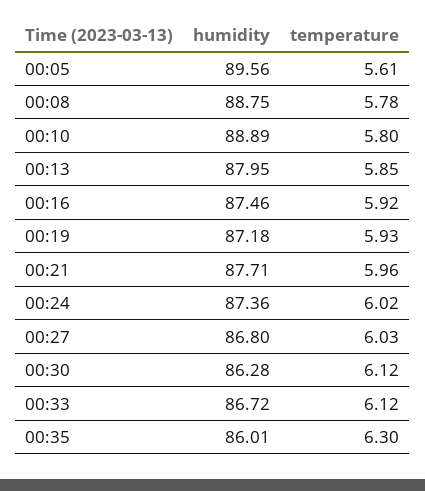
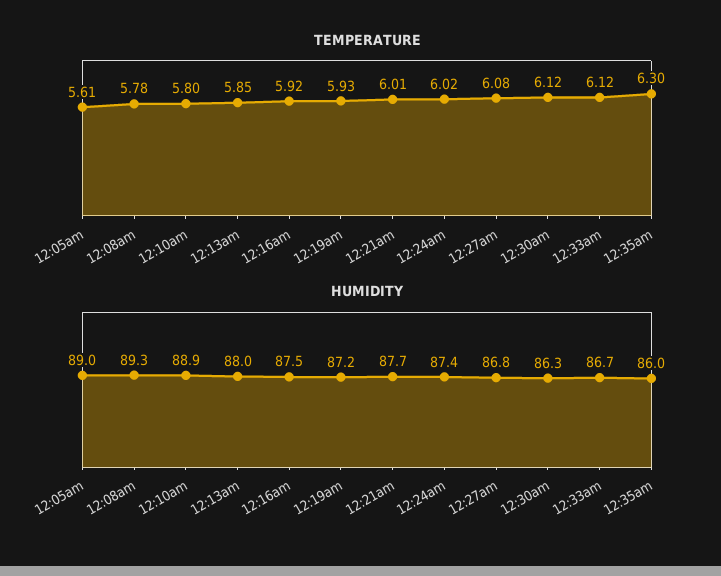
  {
    "humidity": {
-     "00:05": 89.56,
+     "00:05": 89,
-     "00:08": 88.75,
+     "00:08": 89.3,
      "00:10": 88.89,
      "00:13": 87.95,
      "00:16": 87.46,
      "00:19": 87.18,
      "00:21": 87.71,
      "00:24": 87.36,
      "00:27": 86.8,
      "00:30": 86.28,
      "00:33": 86.72,
      "00:35": 86.01
    },
    "temperature": {
      "00:05": 5.61,
      "00:08": 5.78,
      "00:10": 5.8,
      "00:13": 5.85,
      "00:16": 5.92,
      "00:19": 5.93,
-     "00:21": 5.96,
+     "00:21": 6.01,
      "00:24": 6.02,
-     "00:27": 6.03,
+     "00:27": 6.08,
      "00:30": 6.12,
      "00:33": 6.12,
      "00:35": 6.3
    }
  }

